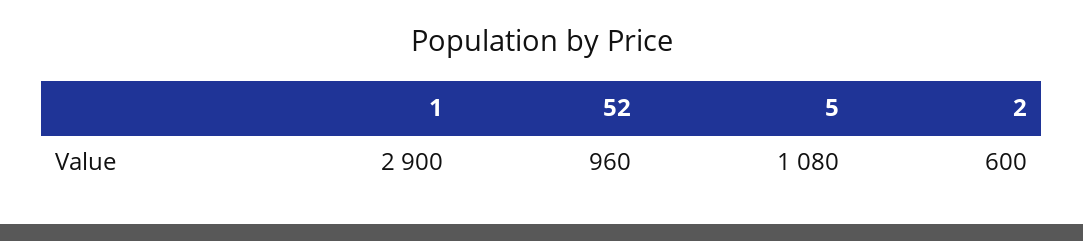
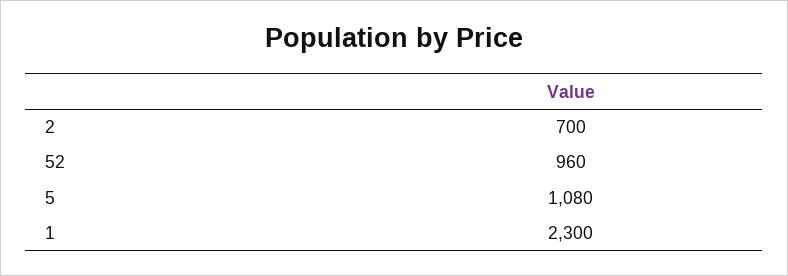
  {
-   "1": 2900,
+   "1": 2300,
    "52": 960,
    "5": 1080,
-   "2": 600
+   "2": 700
  }

